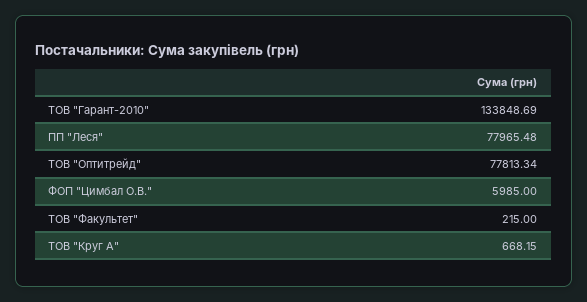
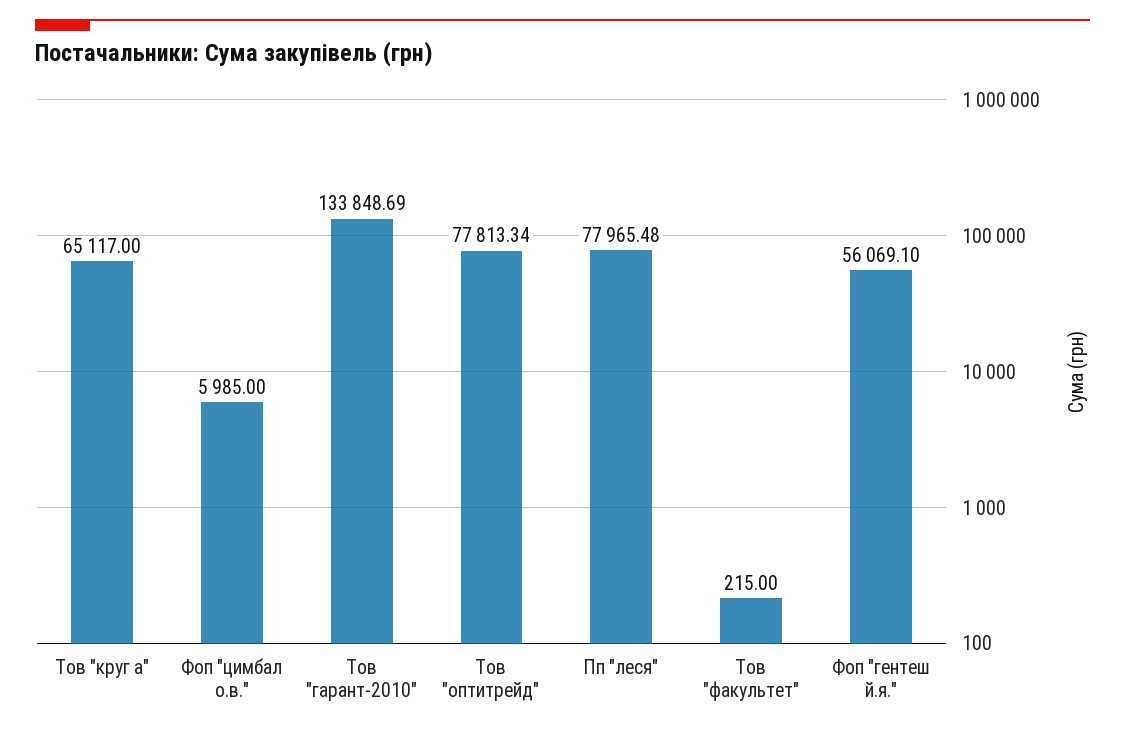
  {
    "ТОВ \"Гарант-2010\"": 133848.69,
    "ПП \"Леся\"": 77965.48,
    "ТОВ \"Оптитрейд\"": 77813.34,
    "ФОП \"Цимбал О.В.\"": 5985,
    "ТОВ \"Факультет\"": 215,
-   "ТОВ \"Круг А\"": 668.15
+   "ТОВ \"Круг А\"": 65117,
+   "Фоп \"гентеш й.я.\"": 56069.1
  }

